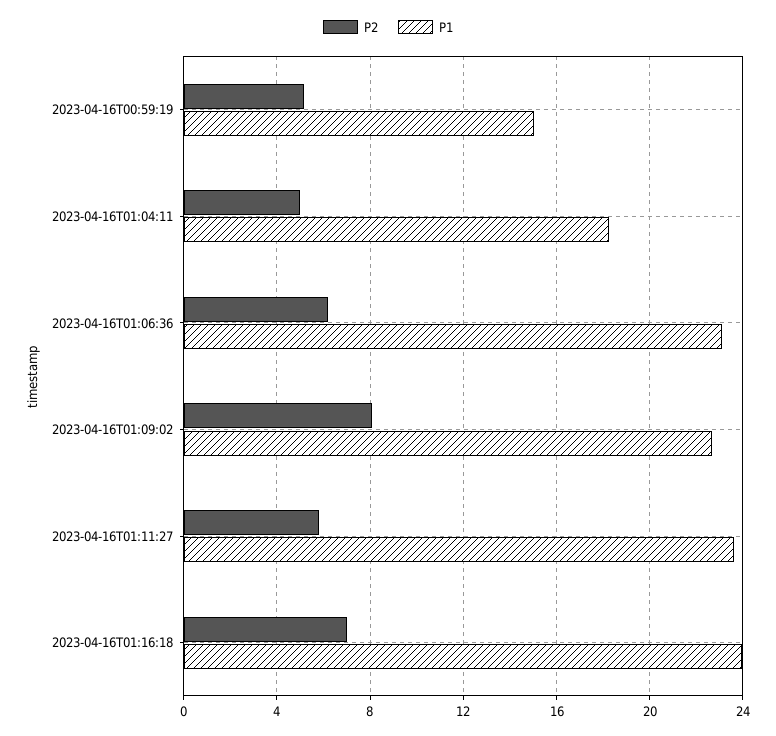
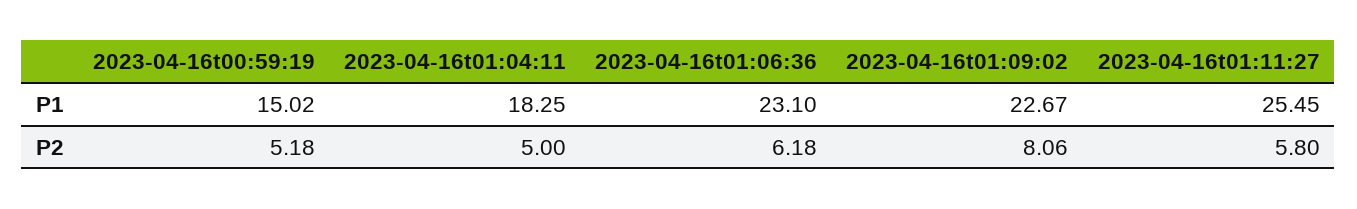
  {
    "P2": {
      "2023-04-16T00:59:19": 5.18,
      "2023-04-16T01:04:11": 5,
      "2023-04-16T01:06:36": 6.18,
      "2023-04-16T01:09:02": 8.06,
-     "2023-04-16T01:11:27": 5.8,
+     "2023-04-16T01:11:27": 5.8
-     "2023-04-16T01:16:18": 7
    },
    "P1": {
      "2023-04-16T00:59:19": 15.02,
      "2023-04-16T01:04:11": 18.25,
      "2023-04-16T01:06:36": 23.1,
      "2023-04-16T01:09:02": 22.67,
-     "2023-04-16T01:11:27": 23.5,
+     "2023-04-16T01:11:27": 25.45
-     "2023-04-16T01:16:18": 24
    }
  }

